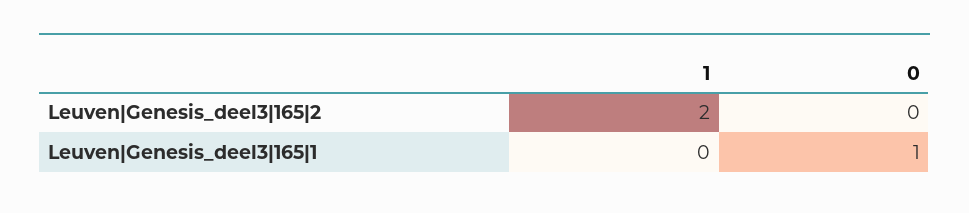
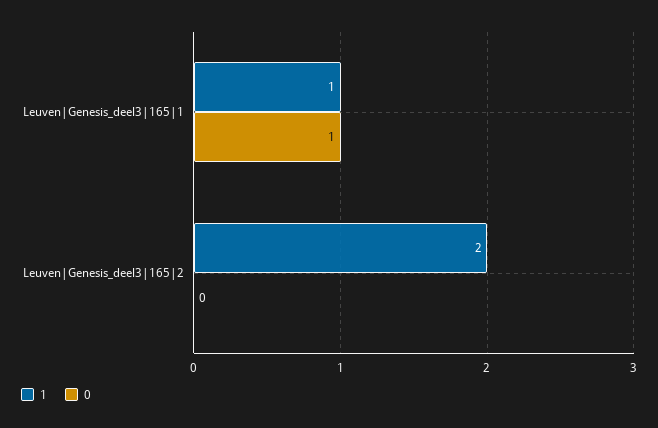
  {
    "1": {
      "Leuven|Genesis_deel3|165|2": 2,
-     "Leuven|Genesis_deel3|165|1": 0
+     "Leuven|Genesis_deel3|165|1": 1
    },
    "0": {
      "Leuven|Genesis_deel3|165|2": 0,
      "Leuven|Genesis_deel3|165|1": 1
    }
  }

